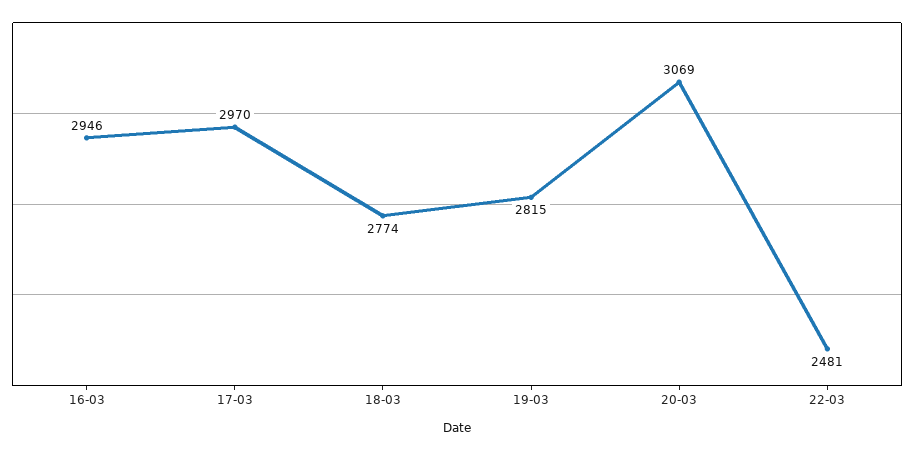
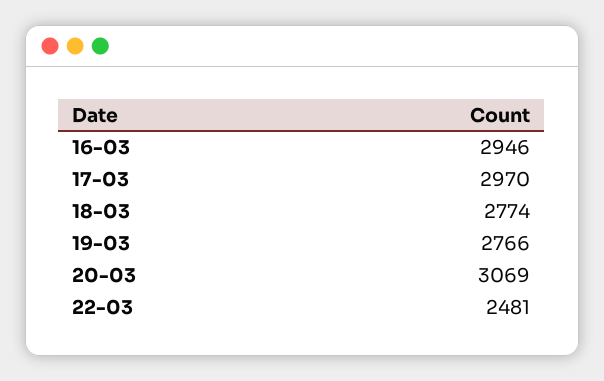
  {
    "16-03": 2946,
    "17-03": 2970,
    "18-03": 2774,
-   "19-03": 2815,
+   "19-03": 2766,
    "20-03": 3069,
    "22-03": 2481
  }

